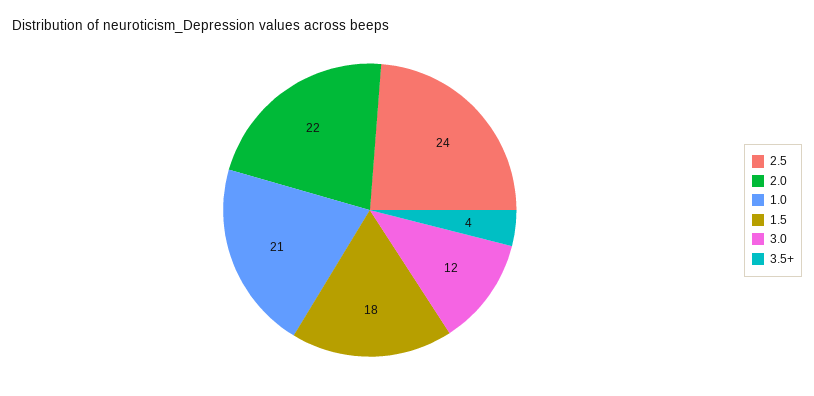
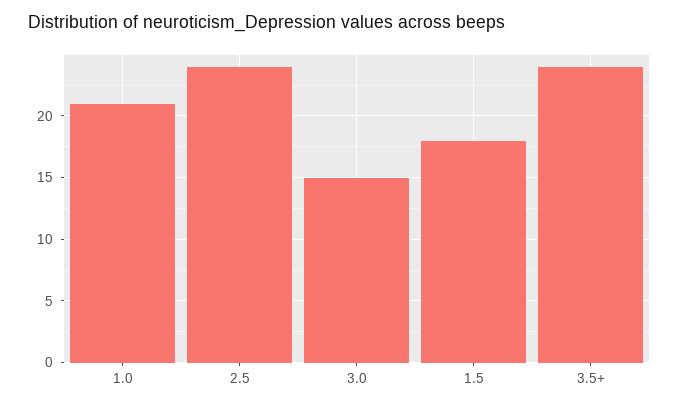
  {
    "2.5": 24,
-   "2.0": 22,
    "1.0": 21,
    "1.5": 18,
-   "3.0": 12,
+   "3.0": 15,
-   "3.5+": 4
+   "3.5+": 24
  }

